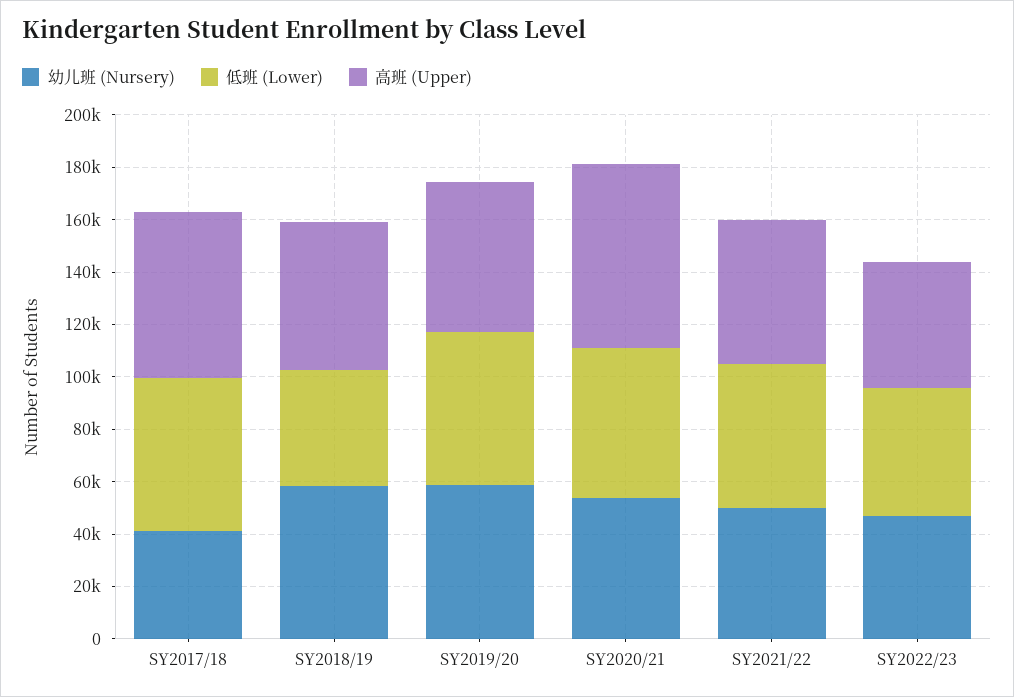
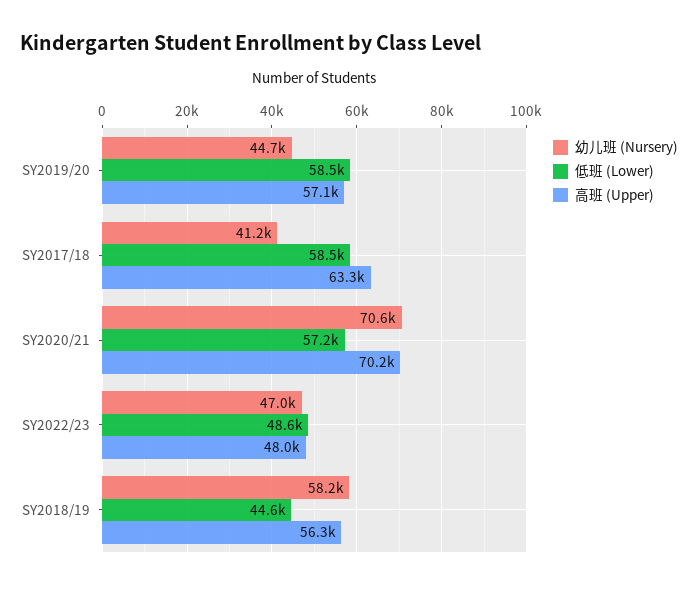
  {
    "幼儿班 (Nursery)": {
      "SY2017/18": 41200,
      "SY2018/19": 58200,
-     "SY2019/20": 60000,
+     "SY2019/20": 44700,
-     "SY2020/21": 55000,
+     "SY2020/21": 70600,
-     "SY2021/22": 50000,
      "SY2022/23": 47000
    },
    "低班 (Lower)": {
      "SY2017/18": 58500,
      "SY2018/19": 44600,
      "SY2019/20": 58500,
      "SY2020/21": 57200,
-     "SY2021/22": 55000,
      "SY2022/23": 48600
    },
    "高班 (Upper)": {
      "SY2017/18": 63300,
      "SY2018/19": 56300,
      "SY2019/20": 57100,
      "SY2020/21": 70200,
-     "SY2021/22": 55000,
      "SY2022/23": 48000
    }
  }

